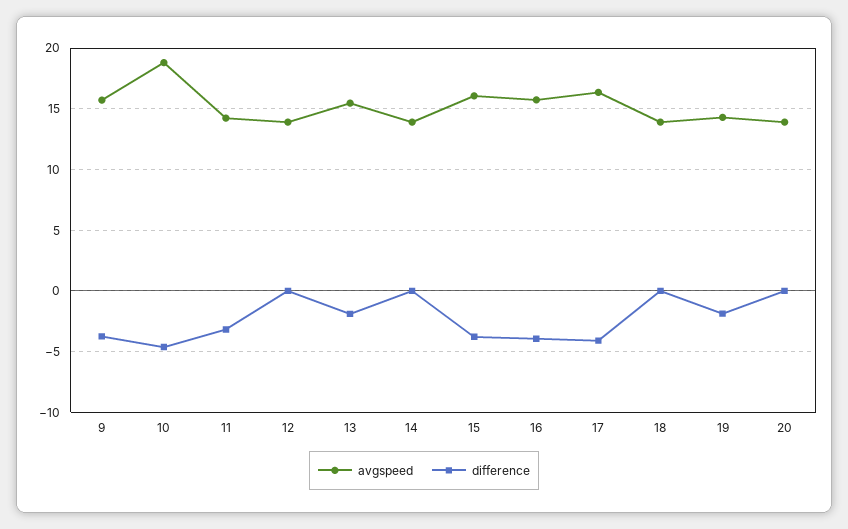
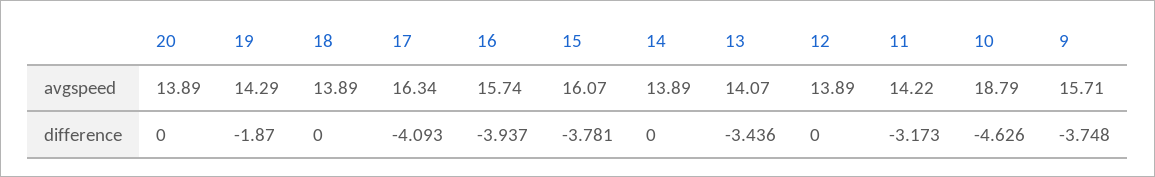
  {
    "avgspeed": {
      "9": 15.71,
      "10": 18.79,
      "11": 14.22,
      "12": 13.89,
-     "13": 15.5,
+     "13": 14.07,
      "14": 13.89,
      "15": 16.07,
      "16": 15.74,
      "17": 16.34,
      "18": 13.89,
      "19": 14.29,
      "20": 13.89
    },
    "difference": {
      "9": -3.748,
      "10": -4.626,
      "11": -3.173,
      "12": 0,
-     "13": -2,
+     "13": -3.436,
      "14": 0,
      "15": -3.781,
      "16": -3.937,
      "17": -4.093,
      "18": 0,
      "19": -1.87,
      "20": 0
    }
  }

